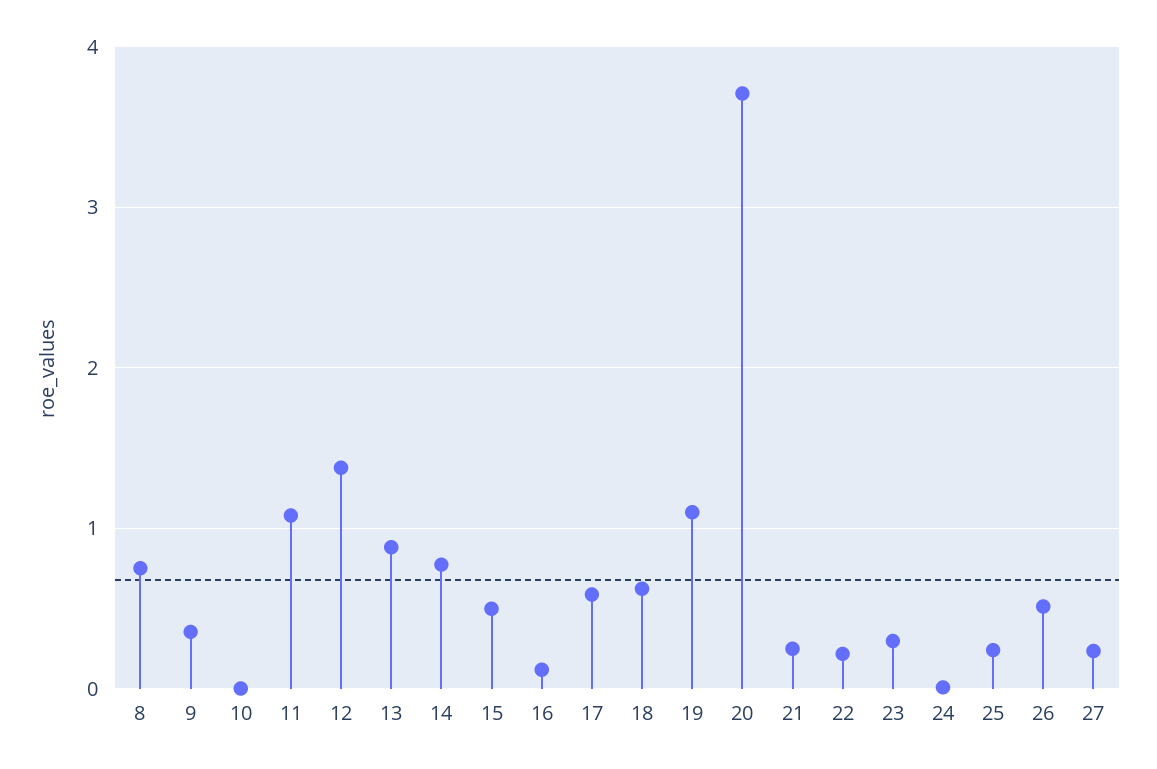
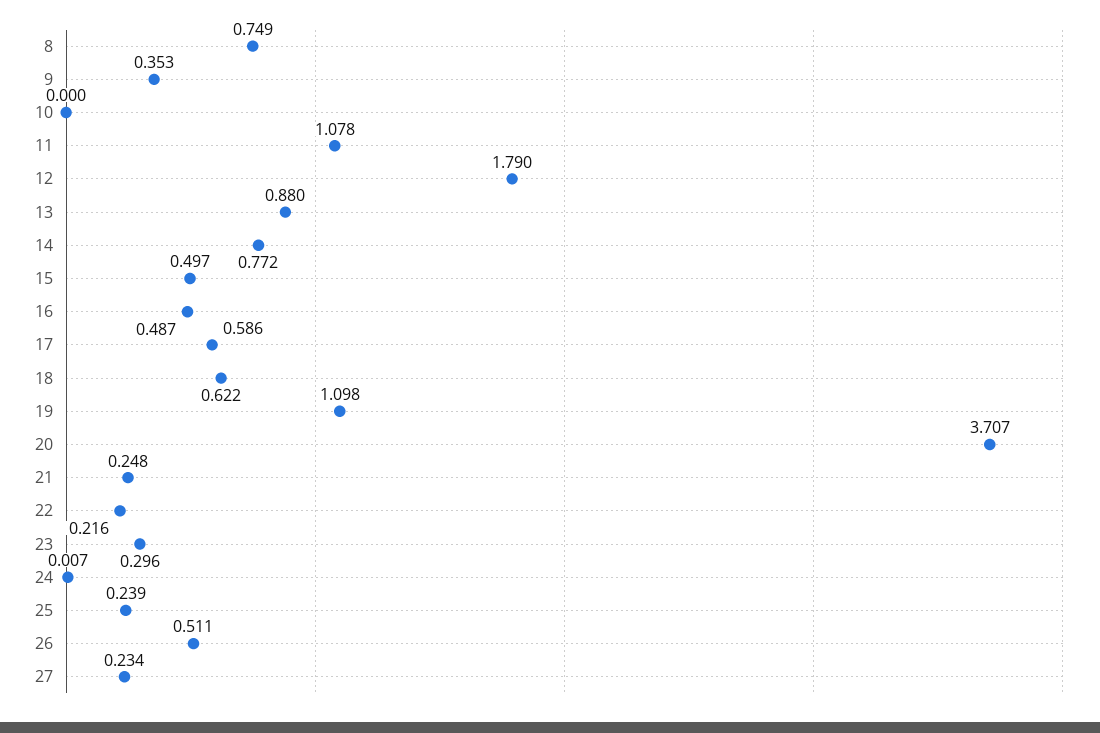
  {
    "8": 0.749,
    "9": 0.353,
    "10": 0,
    "11": 1.078,
-   "12": 1.4,
+   "12": 1.79,
    "13": 0.88,
    "14": 0.772,
    "15": 0.497,
-   "16": 0.1,
+   "16": 0.487,
    "17": 0.586,
    "18": 0.622,
    "19": 1.098,
    "20": 3.707,
    "21": 0.248,
    "22": 0.216,
    "23": 0.296,
    "24": 0.007,
    "25": 0.239,
    "26": 0.511,
    "27": 0.234
  }

